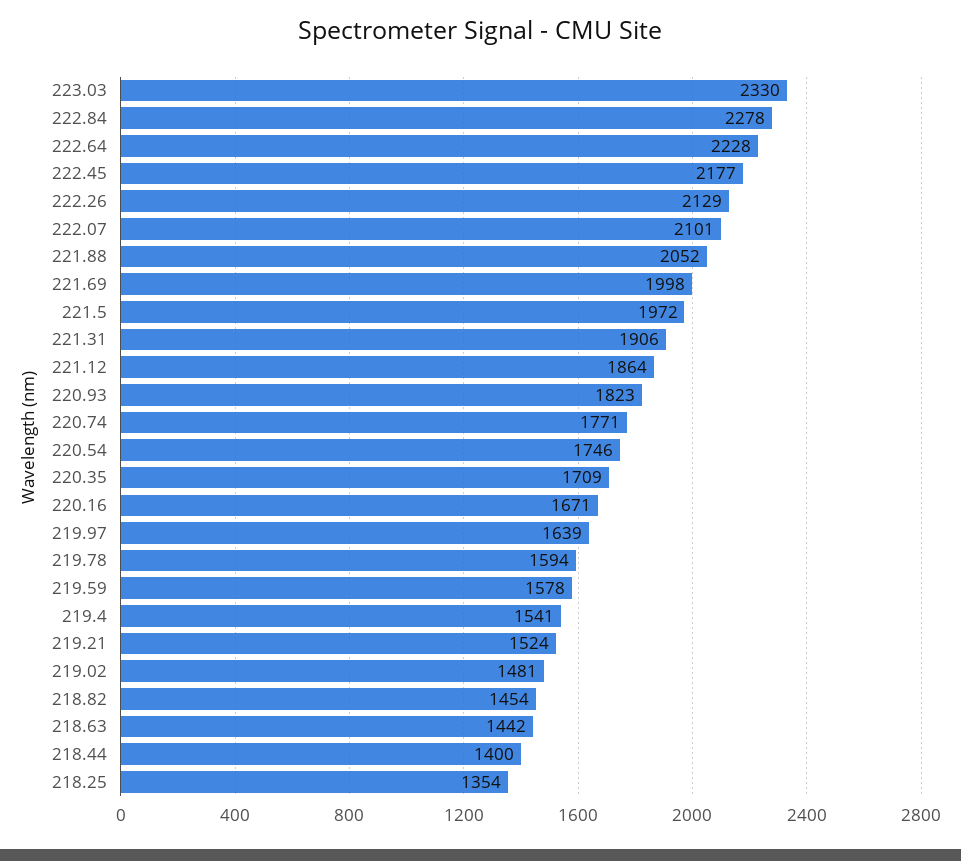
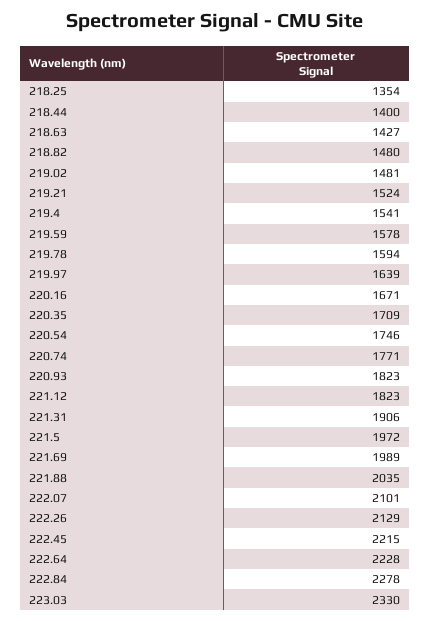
  {
    "223.03": 2330,
    "222.84": 2278,
    "222.64": 2228,
-   "222.45": 2177,
+   "222.45": 2215,
    "222.26": 2129,
    "222.07": 2101,
-   "221.88": 2052,
+   "221.88": 2035,
-   "221.69": 1998,
+   "221.69": 1989,
    "221.5": 1972,
    "221.31": 1906,
-   "221.12": 1864,
+   "221.12": 1823,
    "220.93": 1823,
    "220.74": 1771,
    "220.54": 1746,
    "220.35": 1709,
    "220.16": 1671,
    "219.97": 1639,
    "219.78": 1594,
    "219.59": 1578,
    "219.4": 1541,
    "219.21": 1524,
    "219.02": 1481,
-   "218.82": 1454,
+   "218.82": 1480,
-   "218.63": 1442,
+   "218.63": 1427,
    "218.44": 1400,
    "218.25": 1354
  }

